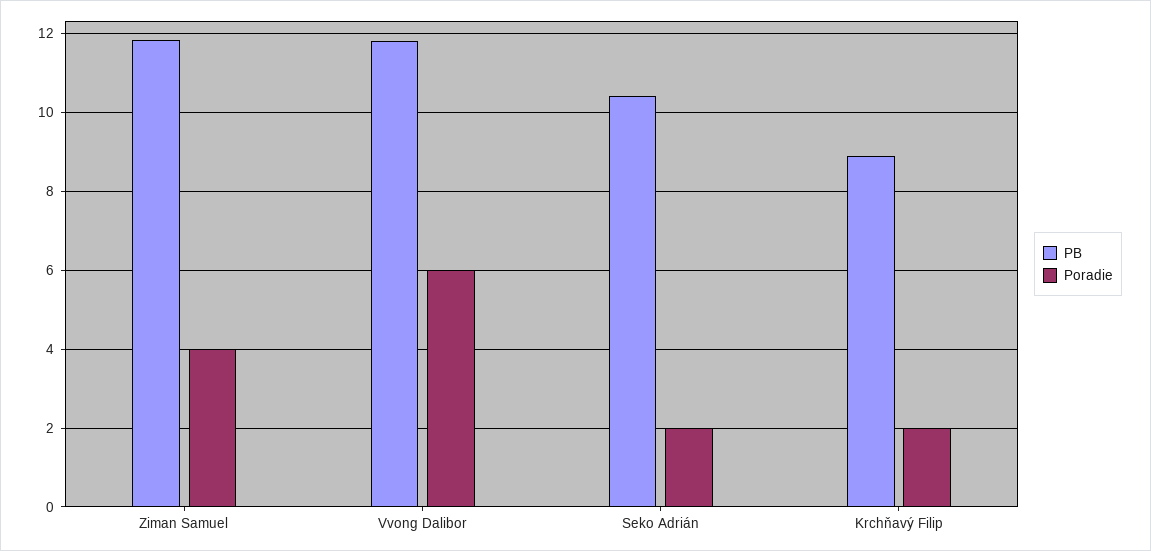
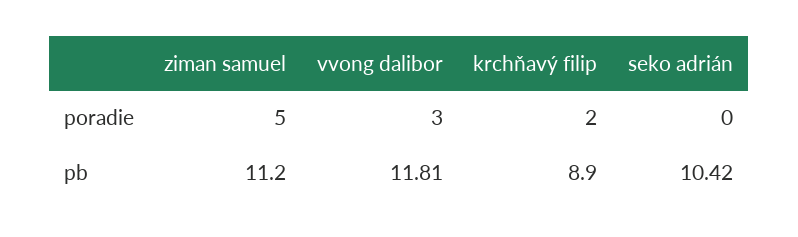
  {
    "PB": {
-     "Ziman Samuel": 11.8,
+     "Ziman Samuel": 11.2,
      "Vvong Dalibor": 11.81,
      "Seko Adrián": 10.42,
      "Krchňavý Filip": 8.9
    },
    "Poradie": {
-     "Ziman Samuel": 4,
+     "Ziman Samuel": 5,
-     "Vvong Dalibor": 6,
+     "Vvong Dalibor": 3,
-     "Seko Adrián": 2,
+     "Seko Adrián": 0,
      "Krchňavý Filip": 2
    }
  }

